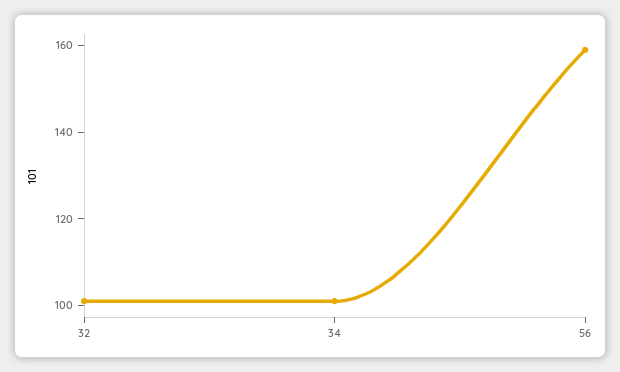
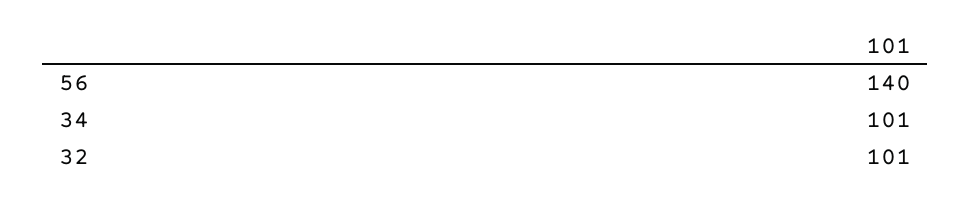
  {
    "32": 101,
    "34": 101,
-   "56": 160
+   "56": 140
  }

